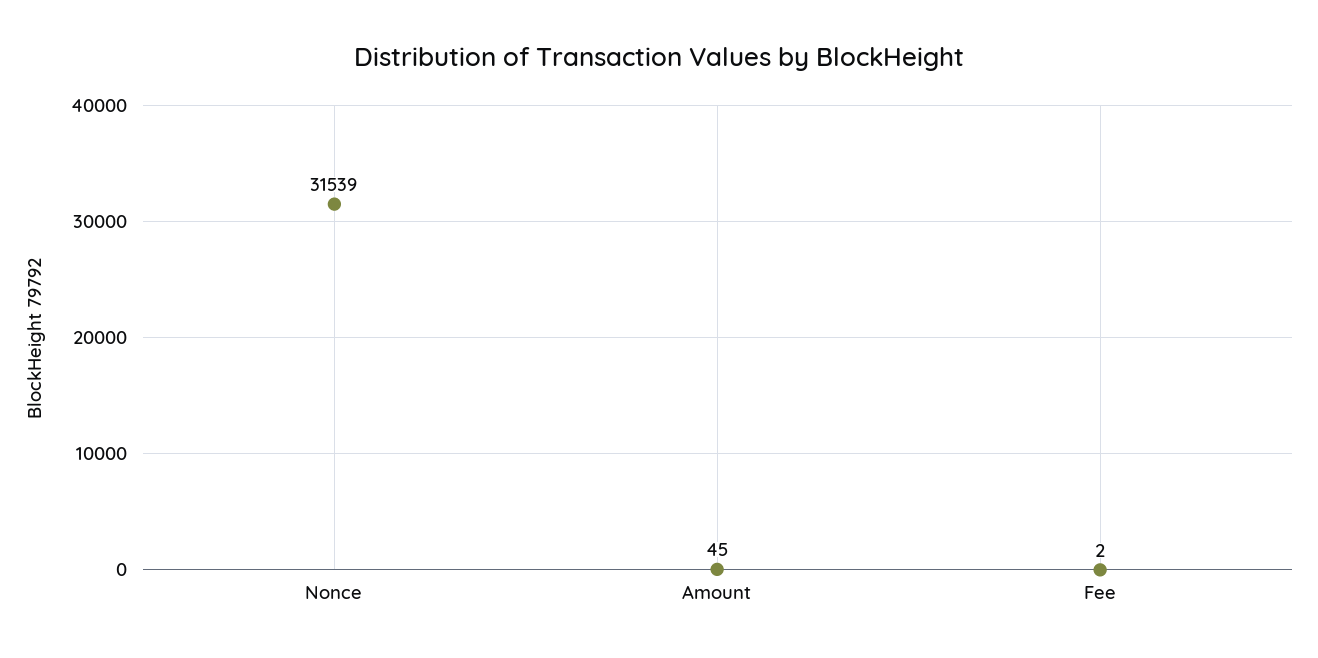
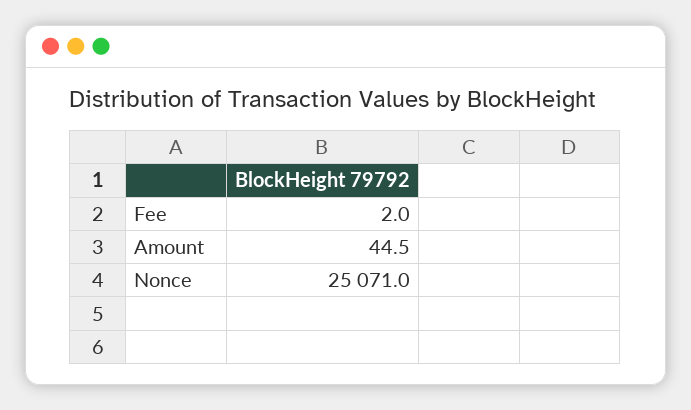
  {
-   "Nonce": 31539,
+   "Nonce": 25071,
    "Amount": 44.5,
    "Fee": 2
  }

